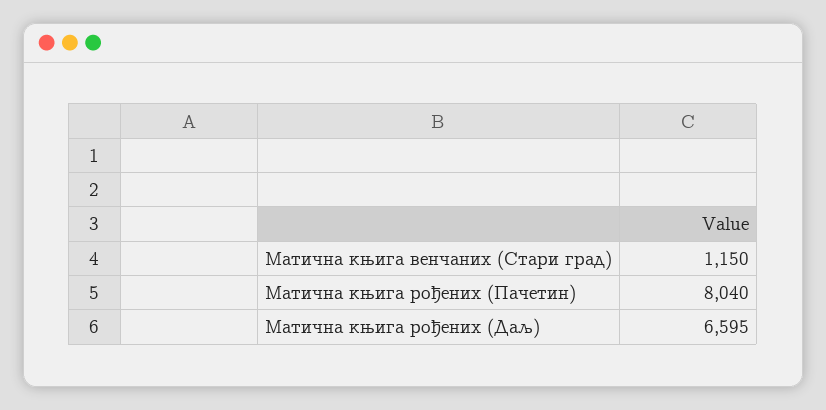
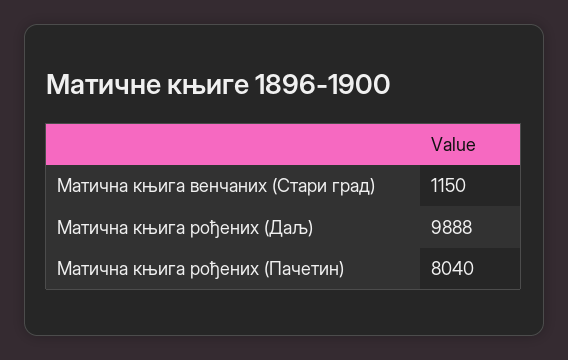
  {
    "Матична књига венчаних (Стари град)": 1150,
    "Матична књига рођених (Пачетин)": 8040,
-   "Матична књига рођених (Даљ)": 6595
+   "Матична књига рођених (Даљ)": 9888
  }

